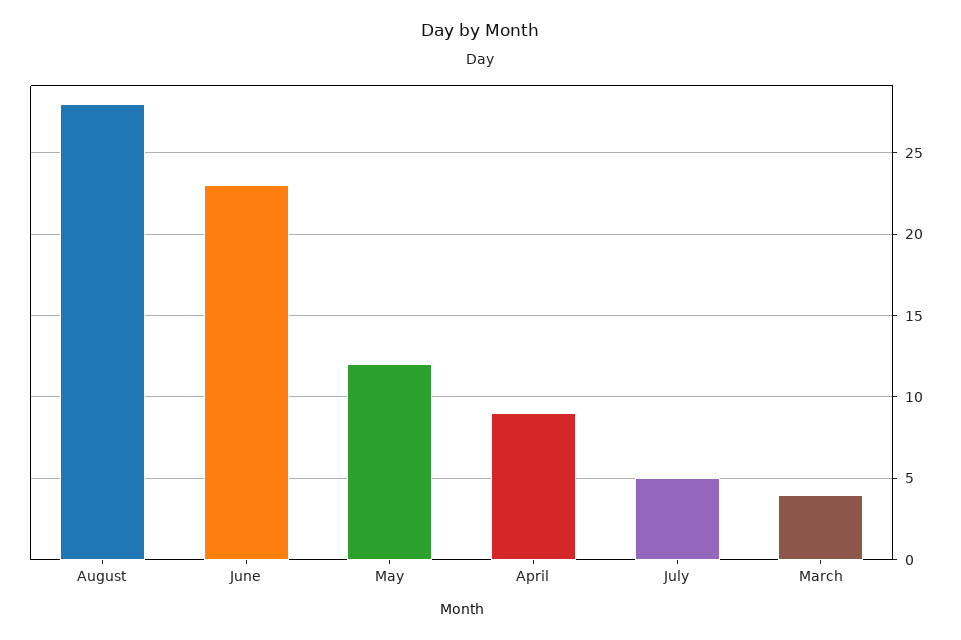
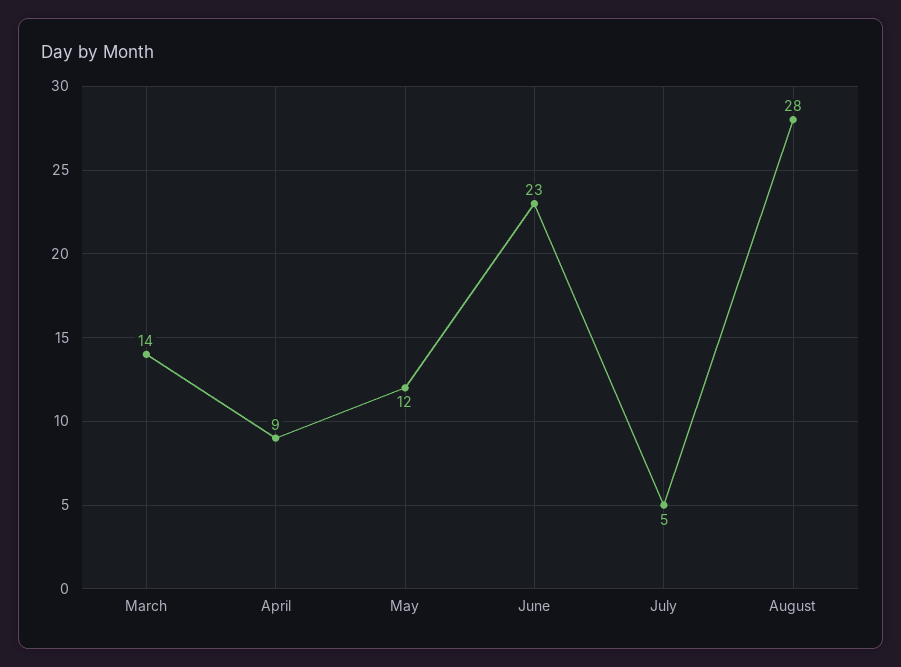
  {
    "August": 28,
    "June": 23,
    "May": 12,
    "April": 9,
    "July": 5,
-   "March": 4
+   "March": 14
  }

